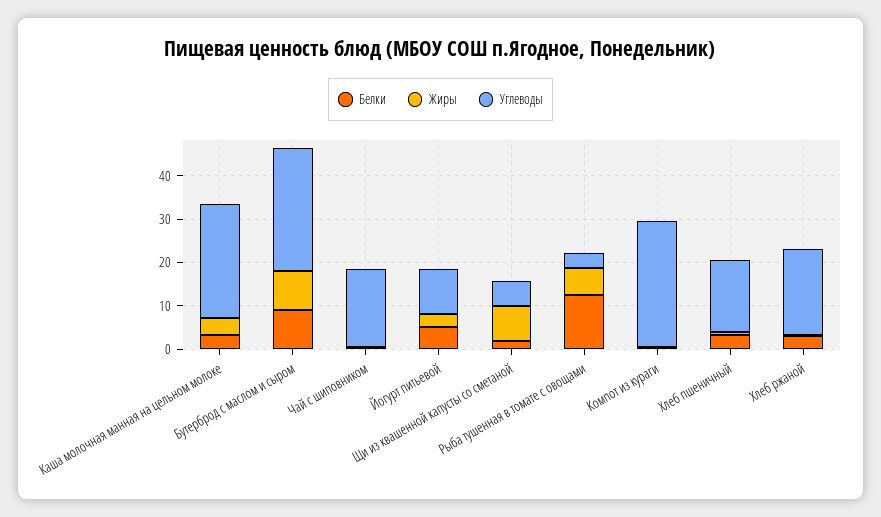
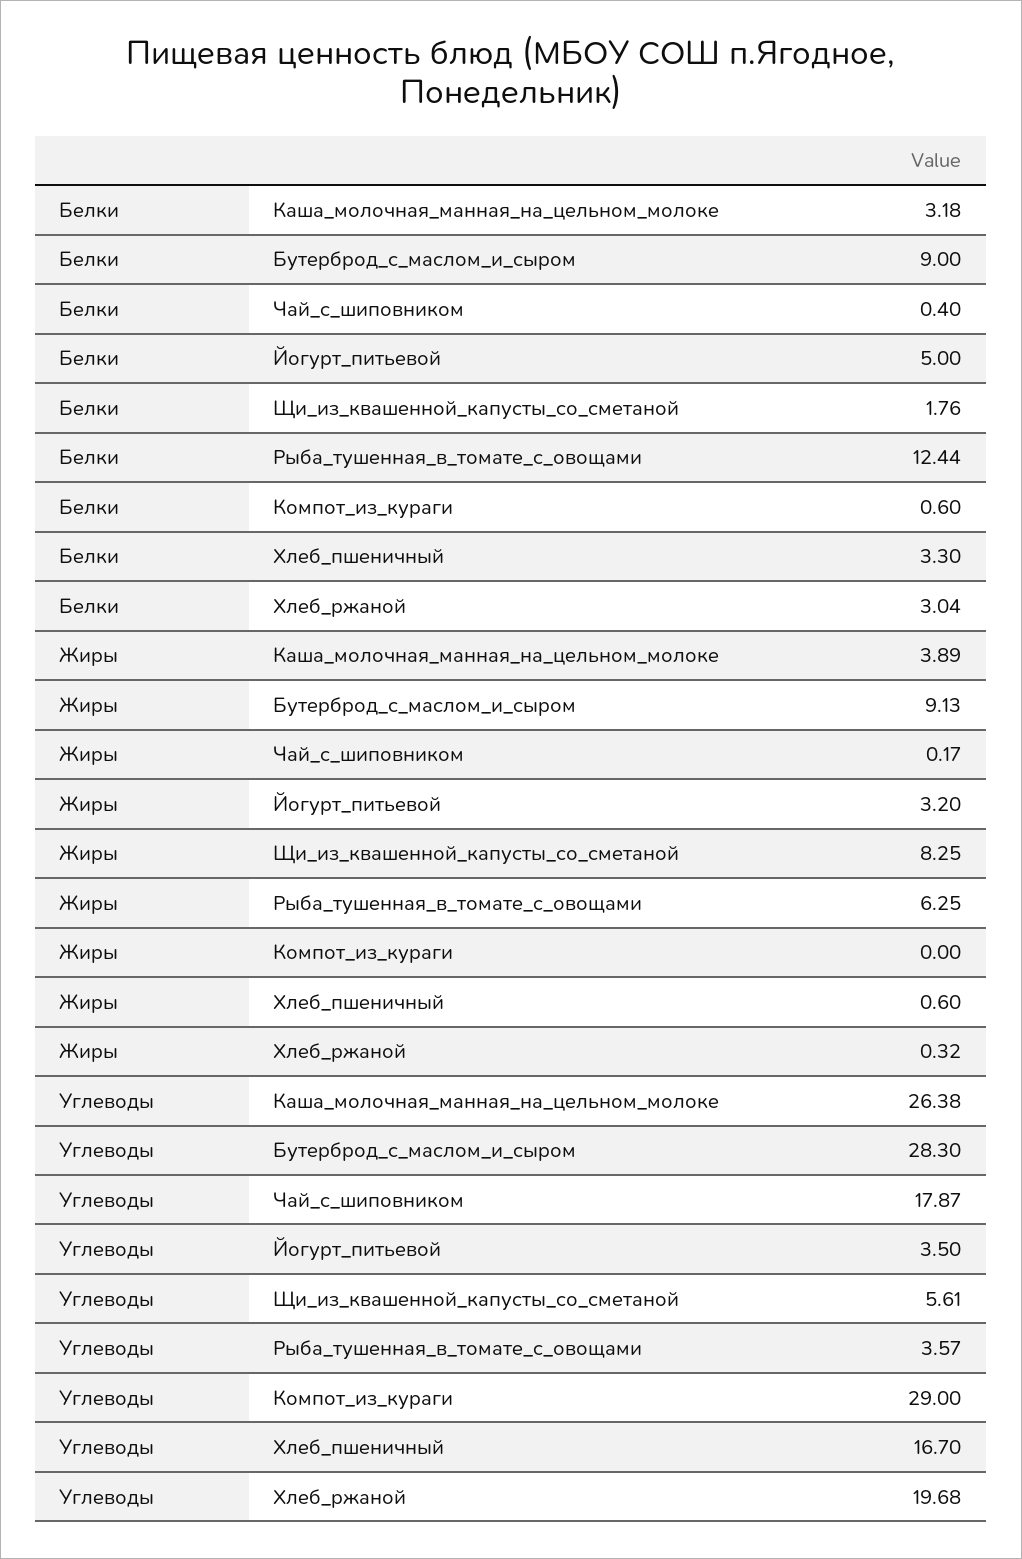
  {
    "Белки": {
      "Каша молочная манная на цельном молоке": 3.18,
      "Бутерброд с маслом и сыром": 9,
      "Чай с шиповником": 0.4,
      "Йогурт питьевой": 5,
      "Щи из квашенной капусты со сметаной": 1.76,
      "Рыба тушенная в томате с овощами": 12.44,
      "Компот из кураги": 0.6,
      "Хлеб пшеничный": 3.3,
      "Хлеб ржаной": 3.04
    },
    "Жиры": {
      "Каша молочная манная на цельном молоке": 3.89,
      "Бутерброд с маслом и сыром": 9.13,
      "Чай с шиповником": 0.17,
      "Йогурт питьевой": 3.2,
      "Щи из квашенной капусты со сметаной": 8.25,
      "Рыба тушенная в томате с овощами": 6.25,
      "Компот из кураги": 0,
      "Хлеб пшеничный": 0.6,
      "Хлеб ржаной": 0.32
    },
    "Углеводы": {
      "Каша молочная манная на цельном молоке": 26.38,
      "Бутерброд с маслом и сыром": 28.3,
      "Чай с шиповником": 17.87,
-     "Йогурт питьевой": 10,
+     "Йогурт питьевой": 3.5,
      "Щи из квашенной капусты со сметаной": 5.61,
      "Рыба тушенная в томате с овощами": 3.57,
      "Компот из кураги": 29,
      "Хлеб пшеничный": 16.7,
      "Хлеб ржаной": 19.68
    }
  }

